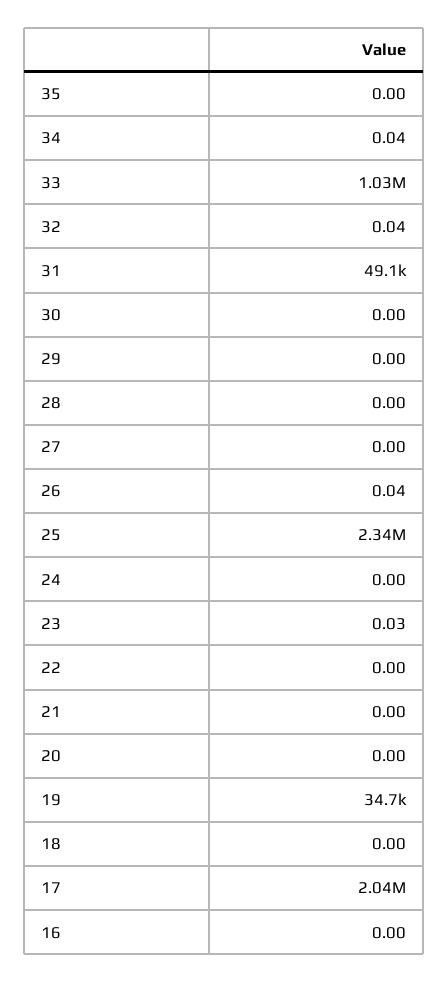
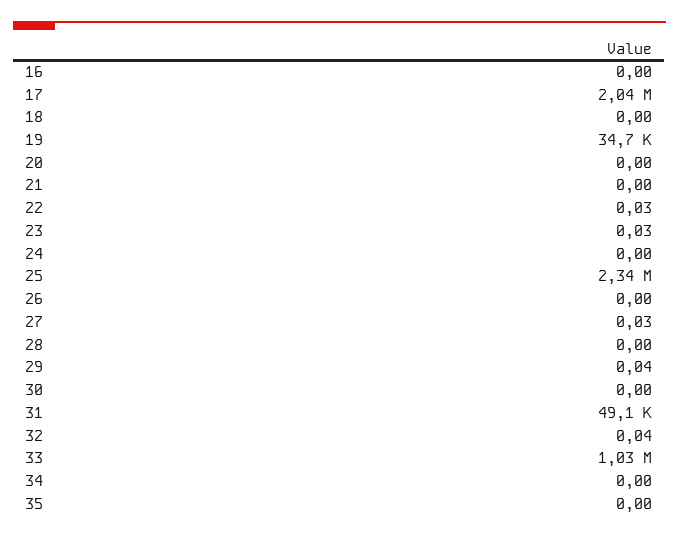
  {
    "35": 0,
-   "34": 0.04,
+   "34": 0,
    "33": 1030000,
    "32": 0.04,
    "31": 49100,
    "30": 0,
-   "29": 0,
+   "29": 0.04,
    "28": 0,
-   "27": 0,
+   "27": 0.03,
-   "26": 0.04,
+   "26": 0,
    "25": 2340000,
    "24": 0,
    "23": 0.03,
-   "22": 0,
+   "22": 0.03,
    "21": 0,
    "20": 0,
    "19": 34700,
    "18": 0,
    "17": 2040000,
    "16": 0
  }

